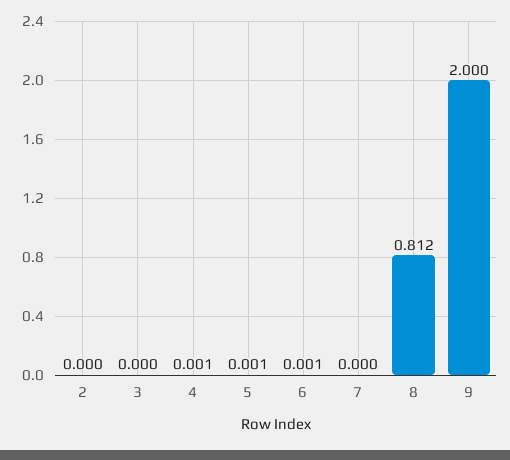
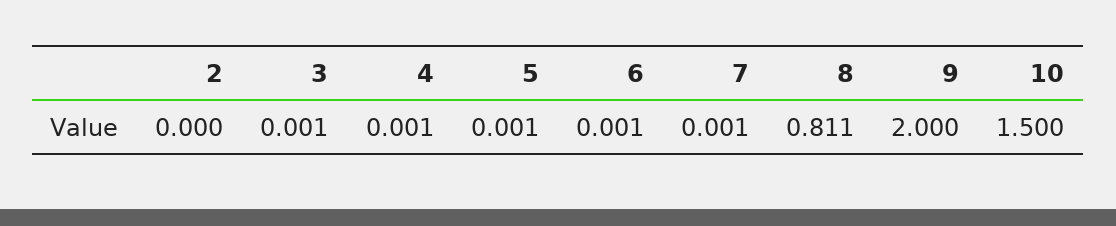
  {
    "2": 0,
-   "3": 0,
+   "3": 0.001,
    "4": 0.001,
    "5": 0.001,
    "6": 0.001,
-   "7": 0,
+   "7": 0.001,
-   "8": 0.812,
+   "8": 0.811,
-   "9": 2
+   "9": 2,
+   "10": 1.5
  }

